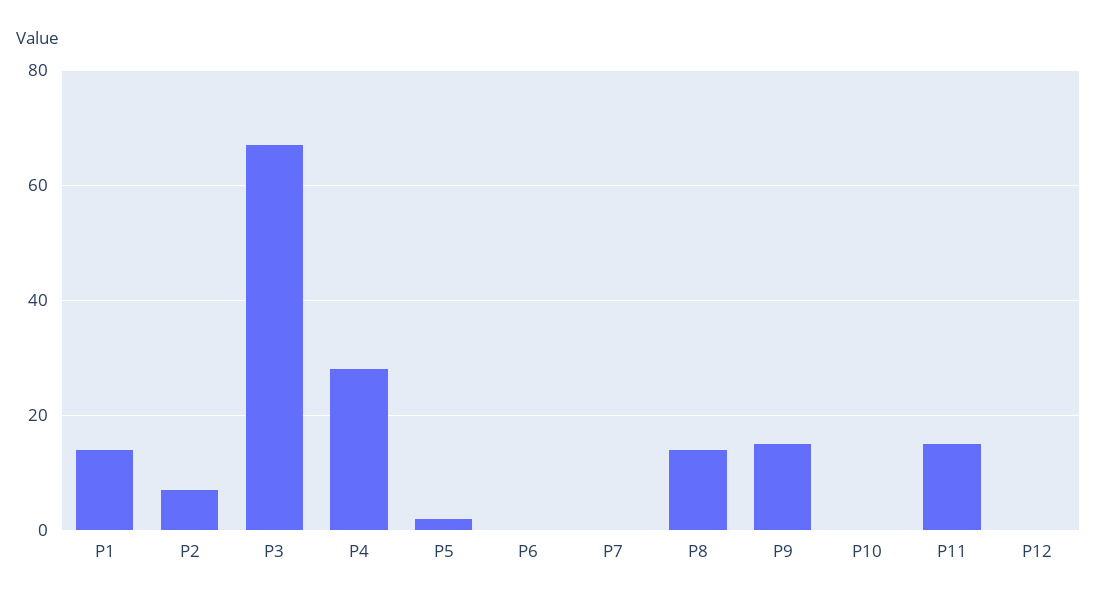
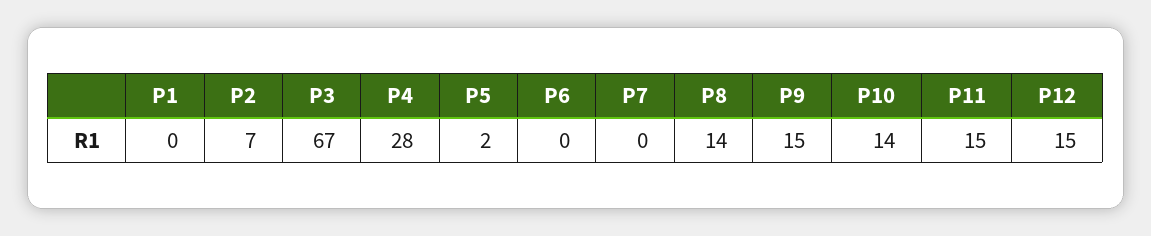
  {
-   "P1": 15,
+   "P1": 0,
    "P2": 7,
    "P3": 67,
    "P4": 28,
    "P5": 2,
    "P6": 0,
    "P7": 0,
    "P8": 14,
    "P9": 15,
-   "P10": 0,
+   "P10": 14,
    "P11": 15,
-   "P12": 0
+   "P12": 15
  }

